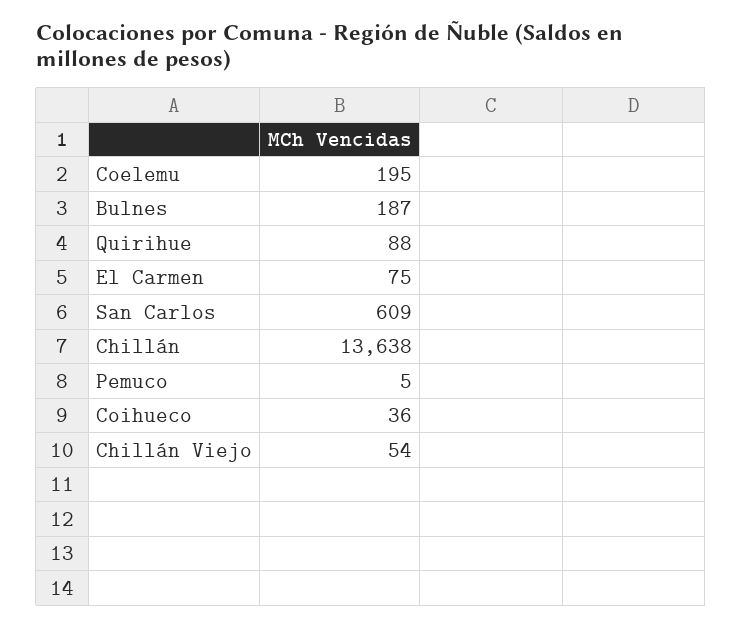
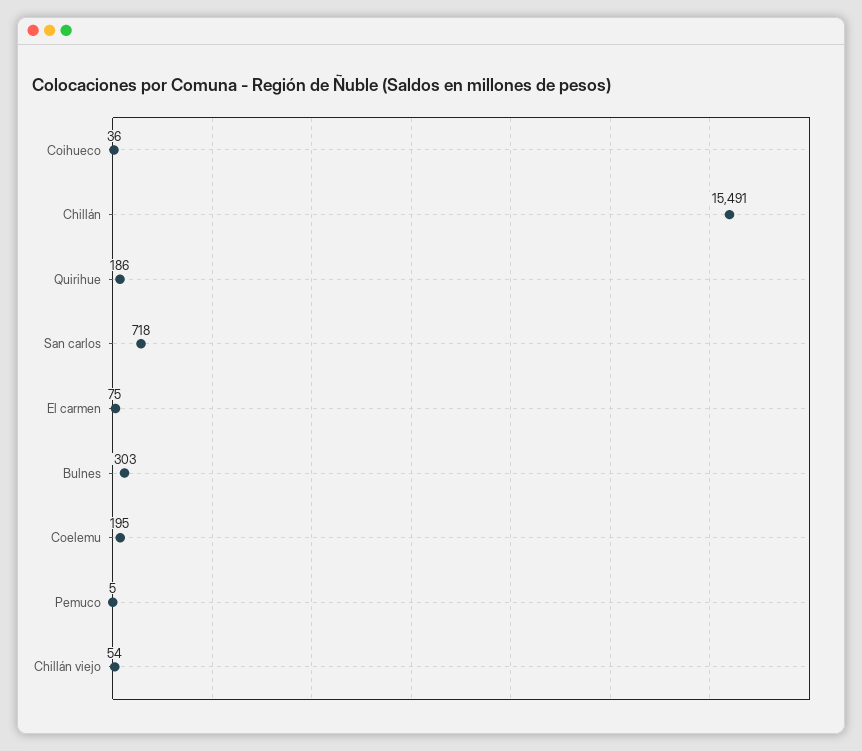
  {
    "Coelemu": 195,
-   "Bulnes": 187,
+   "Bulnes": 303,
-   "Quirihue": 88,
+   "Quirihue": 186,
    "El Carmen": 75,
-   "San Carlos": 609,
+   "San Carlos": 718,
-   "Chillán": 13638,
+   "Chillán": 15491,
    "Pemuco": 5,
    "Coihueco": 36,
    "Chillán Viejo": 54
  }

